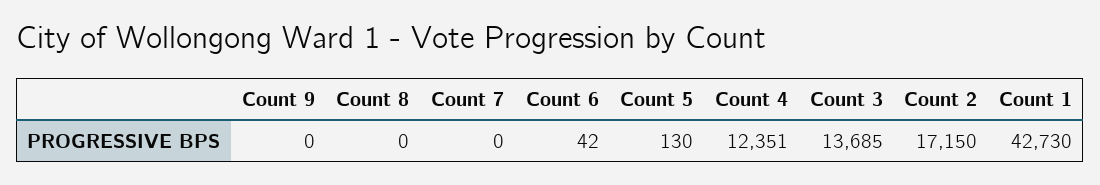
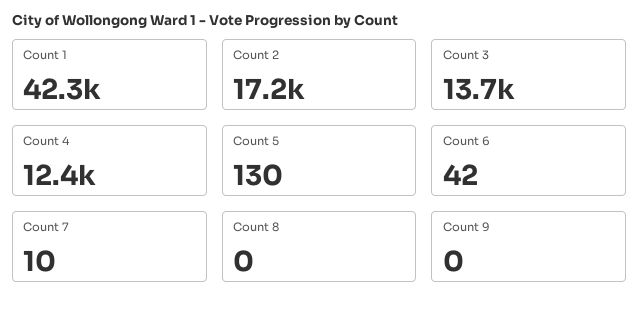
  {
    "Count 9": 0,
    "Count 8": 0,
-   "Count 7": 0,
+   "Count 7": 10,
    "Count 6": 42,
    "Count 5": 130,
    "Count 4": 12351,
    "Count 3": 13685,
    "Count 2": 17150,
-   "Count 1": 42730
+   "Count 1": 42300
  }

